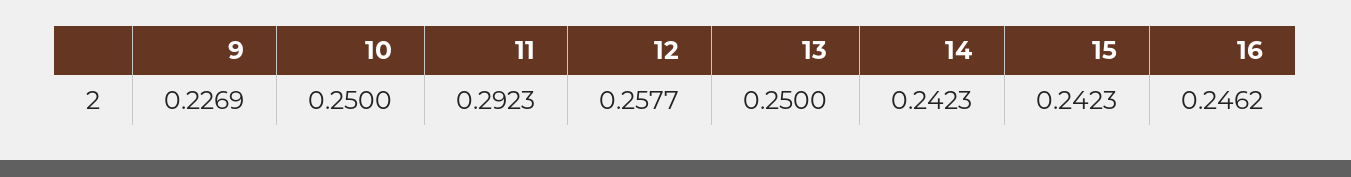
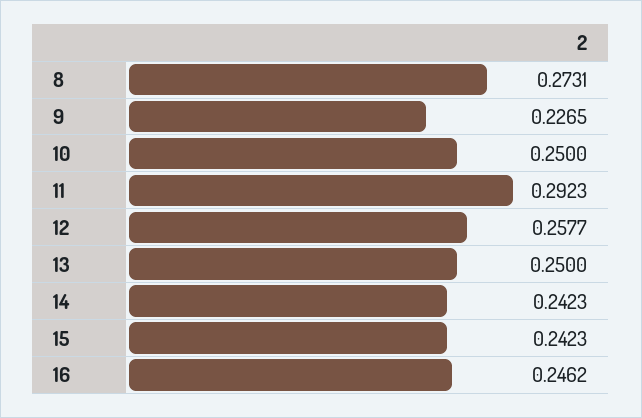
  {
-   "9": 0.2269,
+   "9": 0.2265,
    "10": 0.25,
    "11": 0.2923,
    "12": 0.2577,
    "13": 0.25,
    "14": 0.2423,
    "15": 0.2423,
-   "16": 0.2462
+   "16": 0.2462,
+   "8": 0.2731
  }

